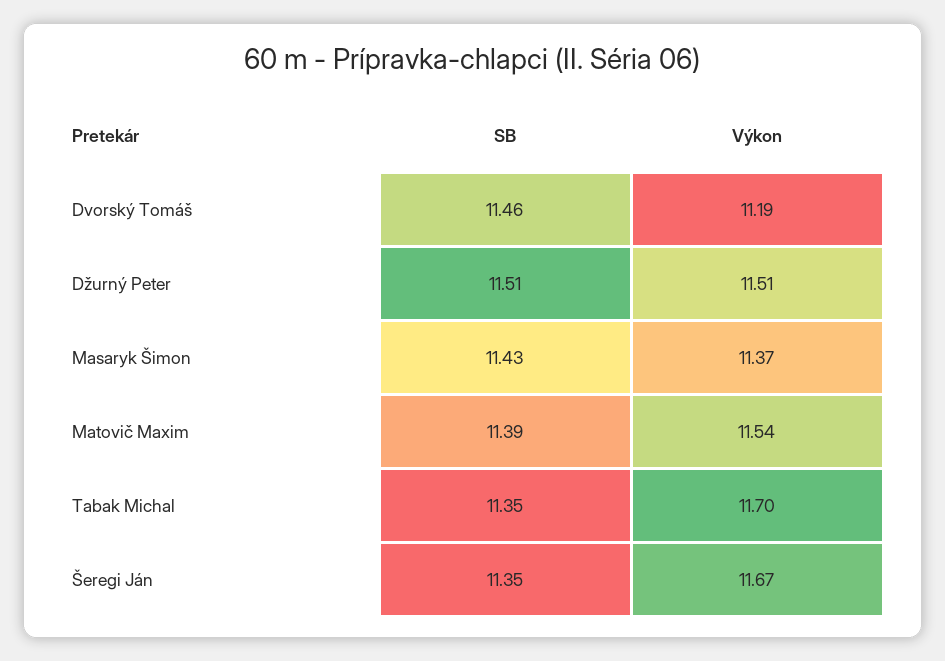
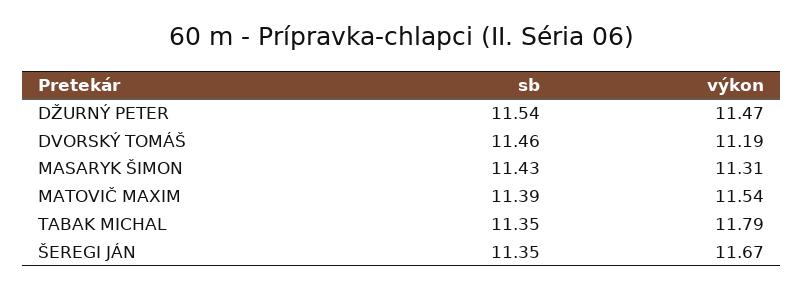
  {
    "SB": {
      "Dvorský Tomáš": 11.46,
-     "Džurný Peter": 11.51,
+     "Džurný Peter": 11.54,
      "Masaryk Šimon": 11.43,
      "Matovič Maxim": 11.39,
      "Tabak Michal": 11.35,
      "Šeregi Ján": 11.35
    },
    "Výkon": {
      "Dvorský Tomáš": 11.19,
-     "Džurný Peter": 11.51,
+     "Džurný Peter": 11.47,
-     "Masaryk Šimon": 11.37,
+     "Masaryk Šimon": 11.31,
      "Matovič Maxim": 11.54,
-     "Tabak Michal": 11.7,
+     "Tabak Michal": 11.79,
      "Šeregi Ján": 11.67
    }
  }

